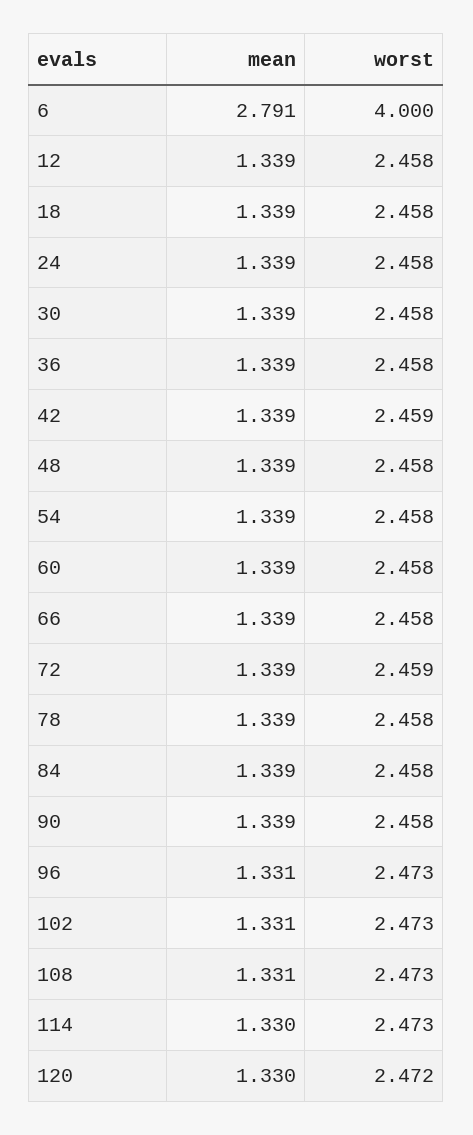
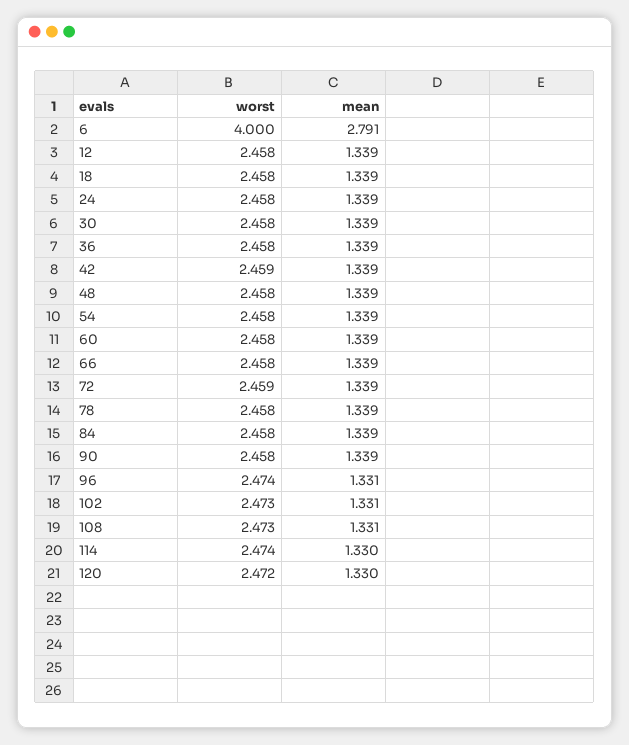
  {
    "mean": {
      "6": 2.791,
      "12": 1.339,
      "18": 1.339,
      "24": 1.339,
      "30": 1.339,
      "36": 1.339,
      "42": 1.339,
      "48": 1.339,
      "54": 1.339,
      "60": 1.339,
      "66": 1.339,
      "72": 1.339,
      "78": 1.339,
      "84": 1.339,
      "90": 1.339,
      "96": 1.331,
      "102": 1.331,
      "108": 1.331,
      "114": 1.33,
      "120": 1.33
    },
    "worst": {
      "6": 4,
      "12": 2.458,
      "18": 2.458,
      "24": 2.458,
      "30": 2.458,
      "36": 2.458,
      "42": 2.459,
      "48": 2.458,
      "54": 2.458,
      "60": 2.458,
      "66": 2.458,
      "72": 2.459,
      "78": 2.458,
      "84": 2.458,
      "90": 2.458,
-     "96": 2.473,
+     "96": 2.474,
      "102": 2.473,
      "108": 2.473,
-     "114": 2.473,
+     "114": 2.474,
      "120": 2.472
    }
  }

